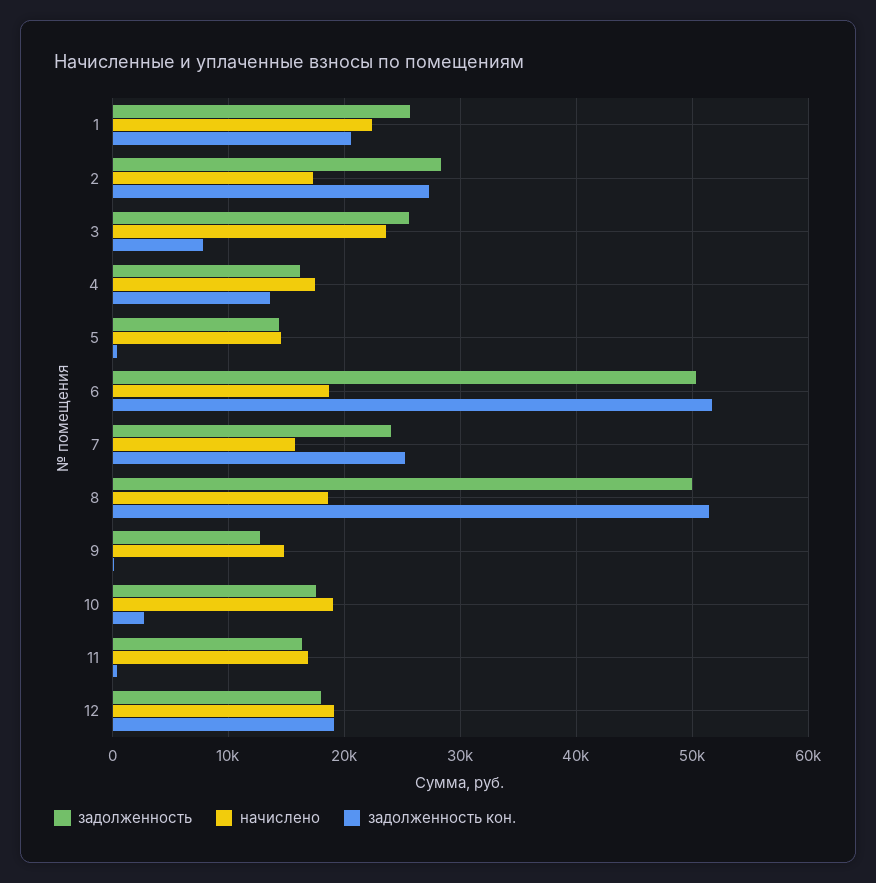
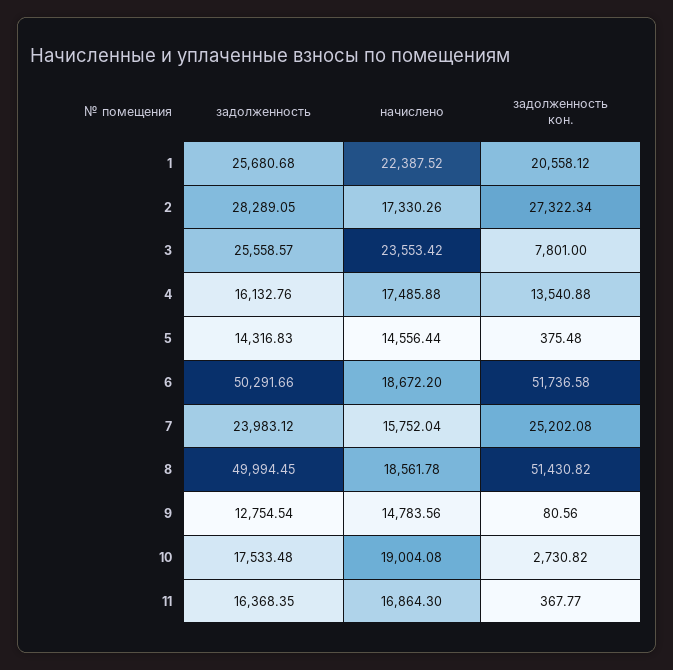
  {
    "задолженность": {
      "1": 25680.68,
      "2": 28289.05,
      "3": 25558.57,
      "4": 16132.76,
      "5": 14316.83,
      "6": 50291.66,
      "7": 23983.12,
      "8": 49994.45,
      "9": 12754.54,
      "10": 17533.48,
-     "11": 16368.35,
+     "11": 16368.35
-     "12": 18000
    },
    "начислено": {
      "1": 22387.52,
      "2": 17330.26,
      "3": 23553.42,
      "4": 17485.88,
      "5": 14556.44,
      "6": 18672.2,
      "7": 15752.04,
      "8": 18561.78,
      "9": 14783.56,
      "10": 19004.08,
-     "11": 16864.3,
+     "11": 16864.3
-     "12": 19000
    },
    "задолженность кон.": {
      "1": 20558.12,
      "2": 27322.34,
      "3": 7801,
      "4": 13540.88,
      "5": 375.48,
      "6": 51736.58,
      "7": 25202.08,
      "8": 51430.82,
      "9": 80.56,
      "10": 2730.82,
-     "11": 367.77,
+     "11": 367.77
-     "12": 19000
    }
  }

